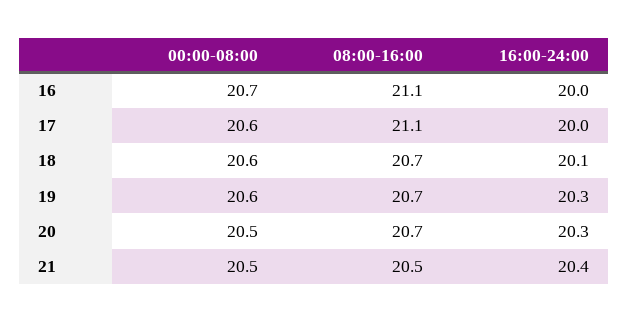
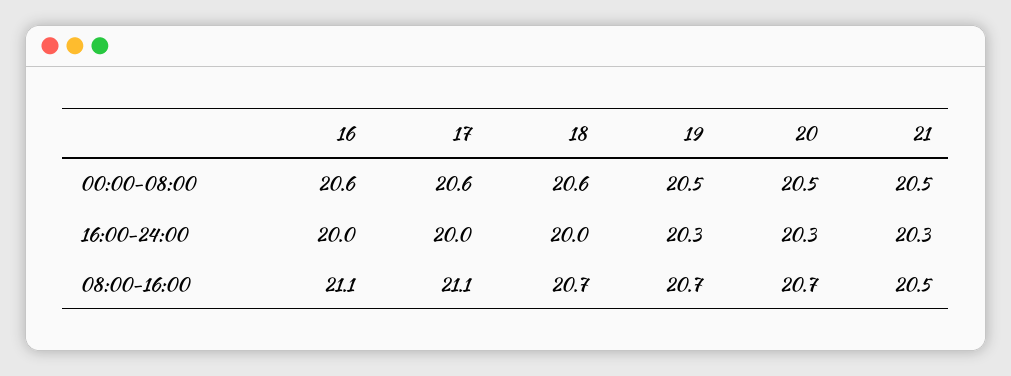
  {
    "00:00-08:00": {
-     "16": 20.7,
+     "16": 20.6,
      "17": 20.6,
      "18": 20.6,
-     "19": 20.6,
+     "19": 20.5,
      "20": 20.5,
      "21": 20.5
    },
    "08:00-16:00": {
      "16": 21.1,
      "17": 21.1,
      "18": 20.7,
      "19": 20.7,
      "20": 20.7,
      "21": 20.5
    },
    "16:00-24:00": {
      "16": 20,
      "17": 20,
-     "18": 20.1,
+     "18": 20,
      "19": 20.3,
      "20": 20.3,
-     "21": 20.4
+     "21": 20.3
    }
  }

